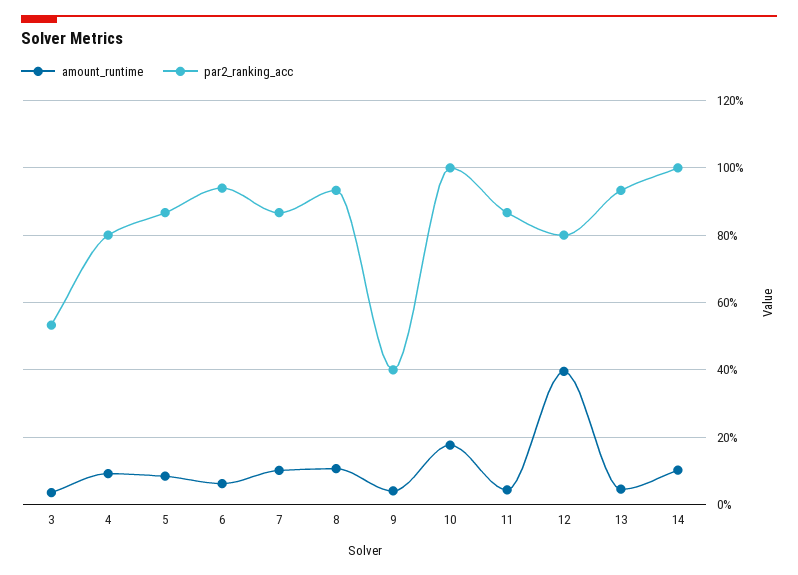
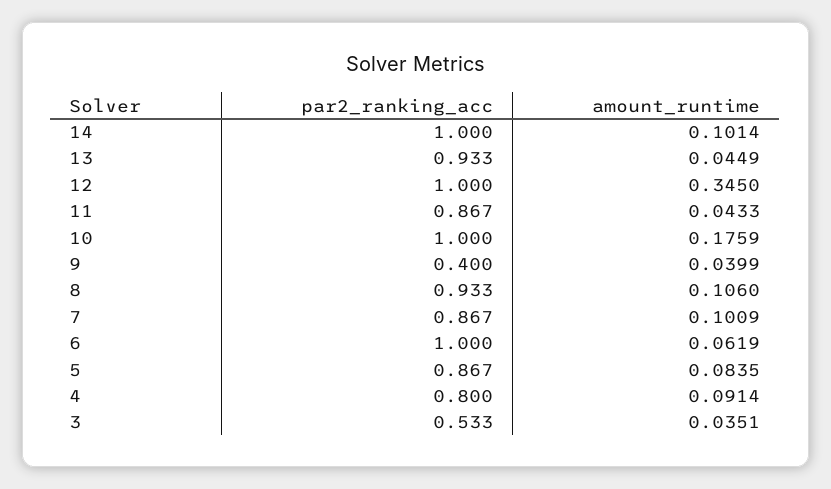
  {
    "amount_runtime": {
      "3": 0.0351,
      "4": 0.0914,
      "5": 0.0835,
      "6": 0.0619,
      "7": 0.1009,
      "8": 0.106,
      "9": 0.0399,
      "10": 0.1759,
      "11": 0.0433,
-     "12": 0.4,
+     "12": 0.345,
      "13": 0.0449,
      "14": 0.1014
    },
    "par2_ranking_acc": {
      "3": 0.533,
      "4": 0.8,
      "5": 0.867,
-     "6": 0.94,
+     "6": 1,
      "7": 0.867,
      "8": 0.933,
      "9": 0.4,
      "10": 1,
      "11": 0.867,
-     "12": 0.8,
+     "12": 1,
      "13": 0.933,
      "14": 1
    }
  }

